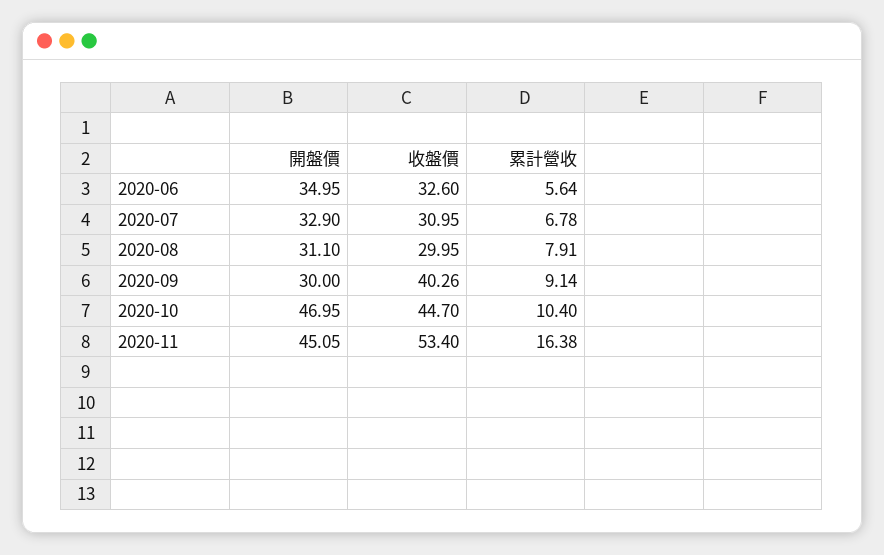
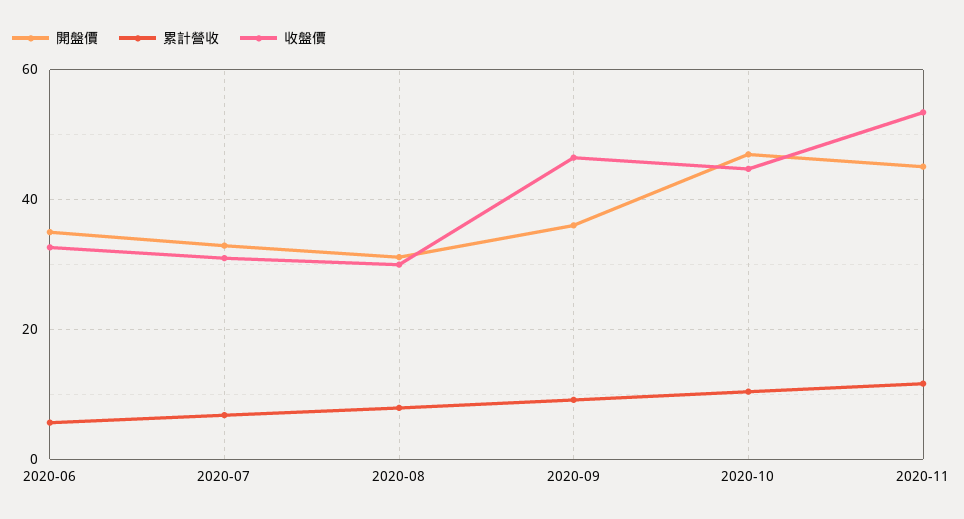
  {
    "開盤價": {
      "2020-06": 34.95,
      "2020-07": 32.9,
      "2020-08": 31.1,
-     "2020-09": 30,
+     "2020-09": 36,
      "2020-10": 46.95,
      "2020-11": 45.05
    },
    "收盤價": {
      "2020-06": 32.6,
      "2020-07": 30.95,
      "2020-08": 29.95,
-     "2020-09": 40.26,
+     "2020-09": 46,
      "2020-10": 44.7,
      "2020-11": 53.4
    },
    "累計營收": {
      "2020-06": 5.64,
      "2020-07": 6.78,
      "2020-08": 7.91,
      "2020-09": 9.14,
      "2020-10": 10.4,
-     "2020-11": 16.38
+     "2020-11": 12
    }
  }

